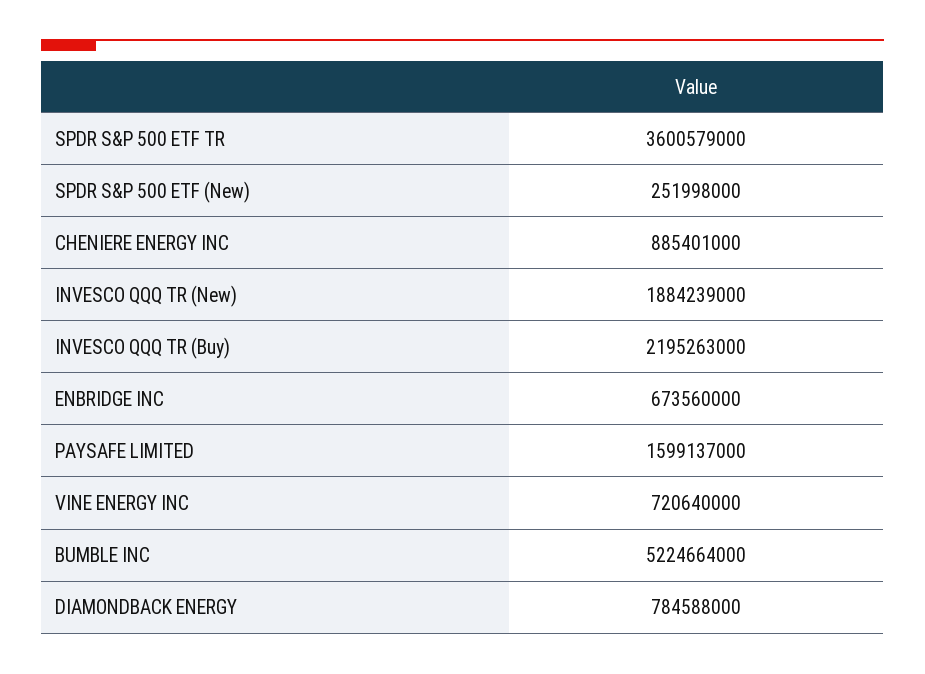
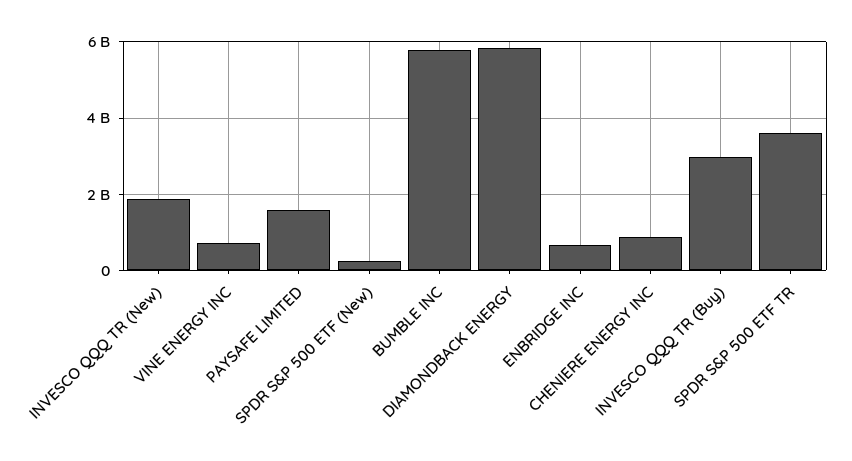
  {
    "SPDR S&P 500 ETF TR": 3600579000,
    "SPDR S&P 500 ETF (New)": 251998000,
    "CHENIERE ENERGY INC": 885401000,
    "INVESCO QQQ TR (New)": 1884239000,
-   "INVESCO QQQ TR (Buy)": 2195263000,
+   "INVESCO QQQ TR (Buy)": 3000000000,
    "ENBRIDGE INC": 673560000,
    "PAYSAFE LIMITED": 1599137000,
    "VINE ENERGY INC": 720640000,
-   "BUMBLE INC": 5224664000,
+   "BUMBLE INC": 5800000000,
-   "DIAMONDBACK ENERGY": 784588000
+   "DIAMONDBACK ENERGY": 5800000000
  }

